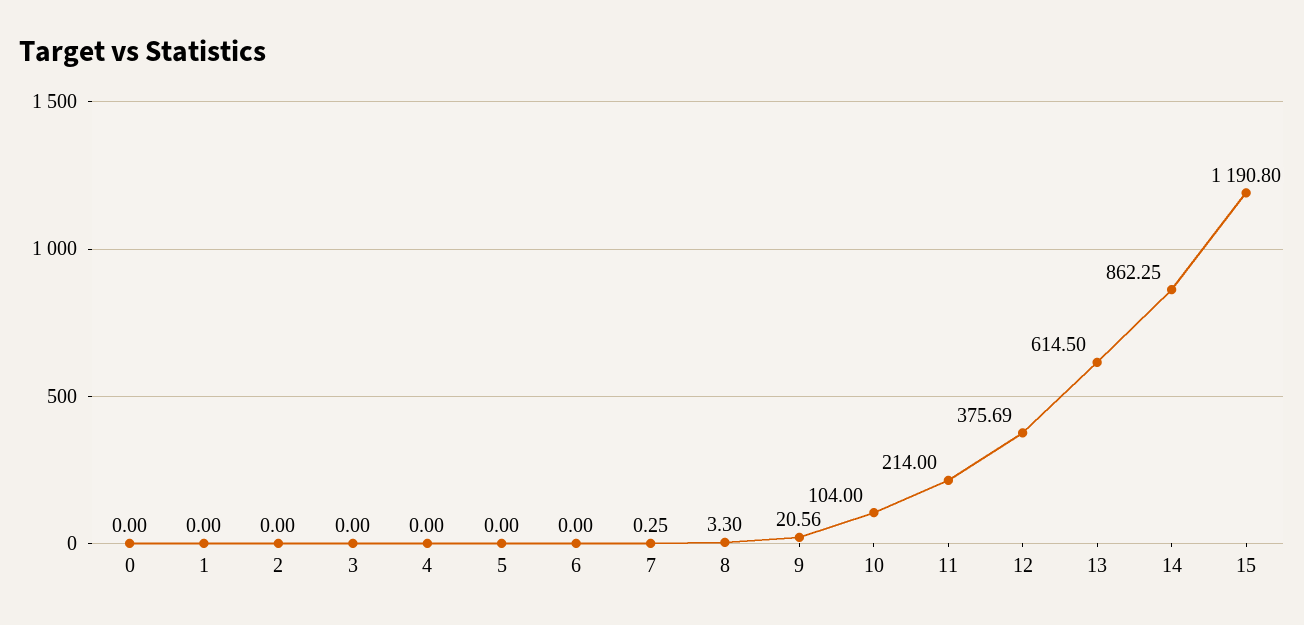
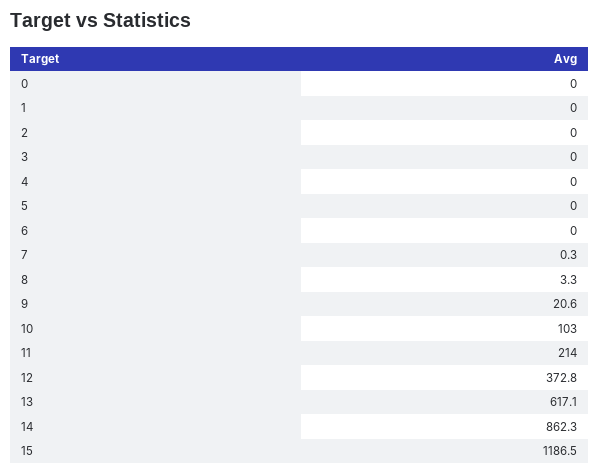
  {
    "0": 0,
    "1": 0,
    "2": 0,
    "3": 0,
    "4": 0,
    "5": 0,
    "6": 0,
    "7": 0.25,
    "8": 3.3,
    "9": 20.56,
-   "10": 104,
+   "10": 103,
    "11": 214,
-   "12": 375.69,
+   "12": 372.8,
-   "13": 614.5,
+   "13": 617.1,
    "14": 862.25,
-   "15": 1190.8
+   "15": 1186.5
  }

